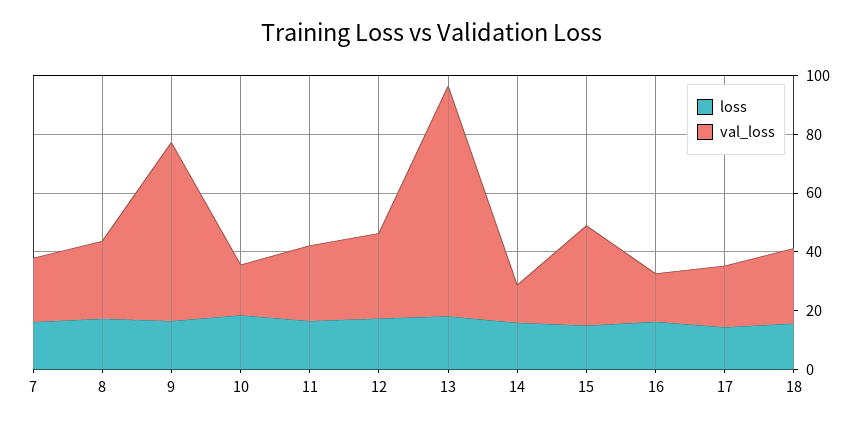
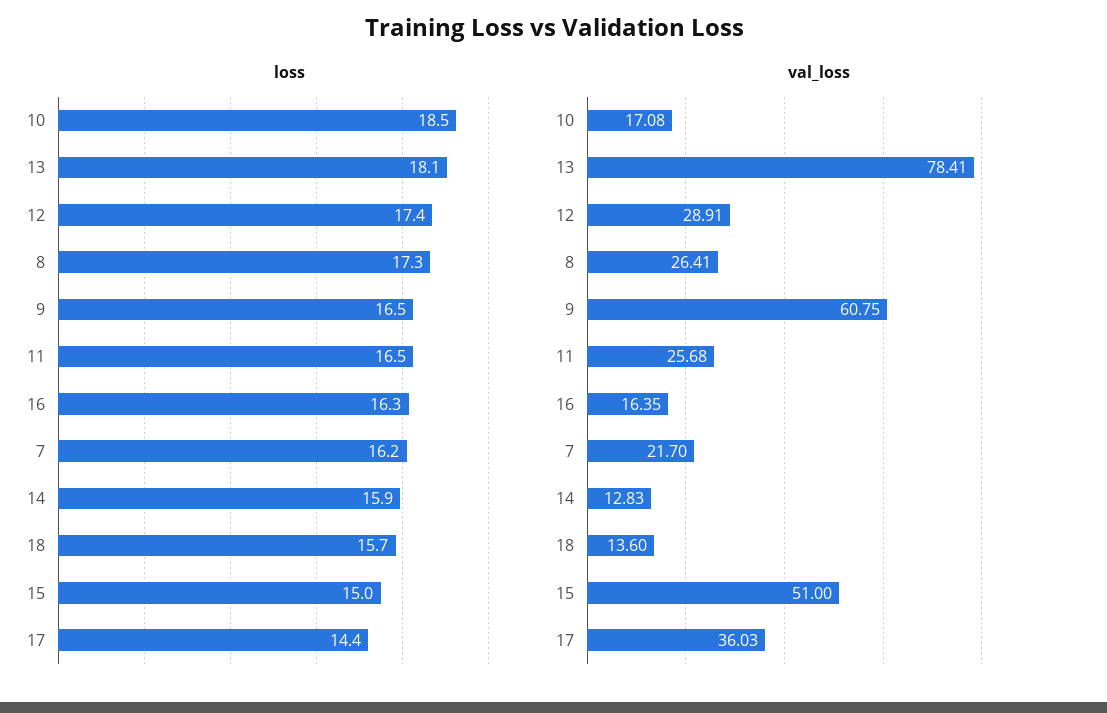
  {
    "loss": {
      "7": 16.2,
      "8": 17.3,
      "9": 16.5,
      "10": 18.5,
      "11": 16.5,
      "12": 17.4,
      "13": 18.1,
      "14": 15.9,
      "15": 15,
      "16": 16.3,
      "17": 14.4,
      "18": 15.7
    },
    "val_loss": {
      "7": 21.7,
      "8": 26.41,
      "9": 60.75,
      "10": 17.08,
      "11": 25.68,
      "12": 28.91,
      "13": 78.41,
      "14": 12.83,
-     "15": 35,
+     "15": 51,
      "16": 16.35,
-     "17": 20,
+     "17": 36.03,
-     "18": 25
+     "18": 13.6
    }
  }

